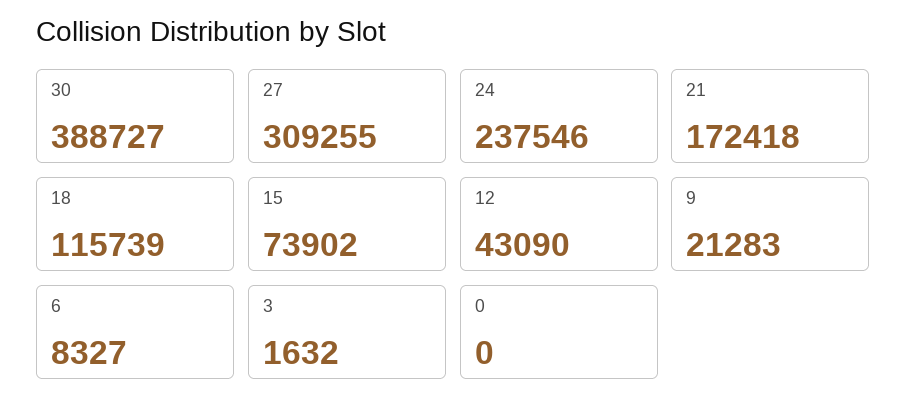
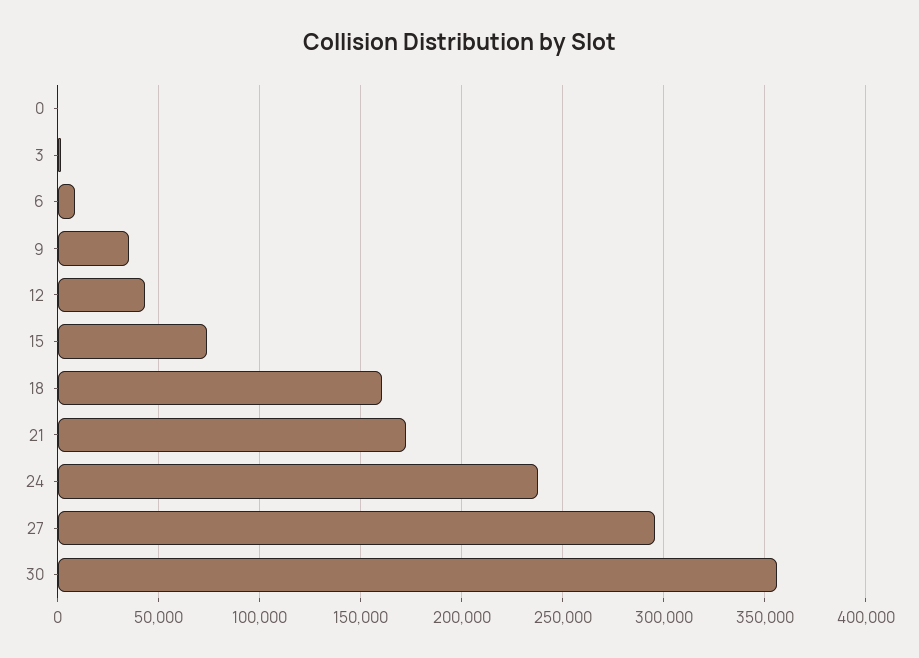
  {
-   "30": 388727,
+   "30": 355000,
-   "27": 309255,
+   "27": 295000,
    "24": 237546,
    "21": 172418,
-   "18": 115739,
+   "18": 160000,
    "15": 73902,
    "12": 43090,
-   "9": 21283,
+   "9": 35000,
    "6": 8327,
    "3": 1632,
    "0": 0
  }

